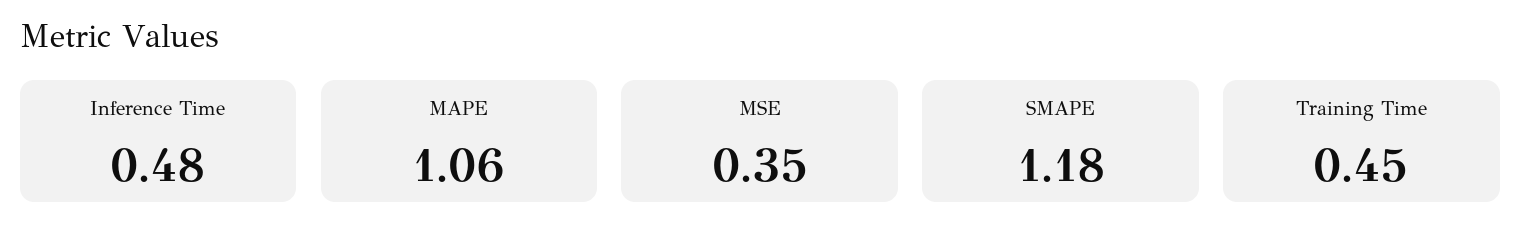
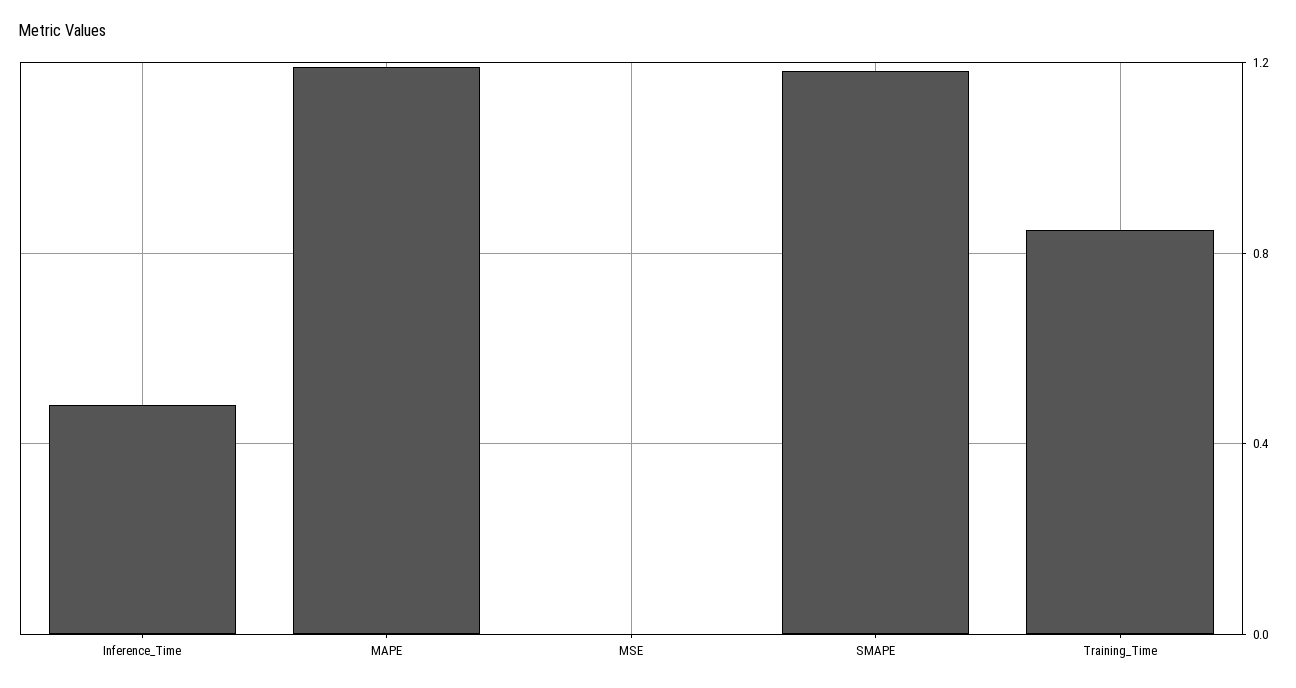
  {
    "Inference Time": 0.48,
-   "MAPE": 1.06,
+   "MAPE": 1.2,
-   "MSE": 0.35,
+   "MSE": 0,
    "SMAPE": 1.18,
-   "Training Time": 0.45
+   "Training Time": 0.85
  }

